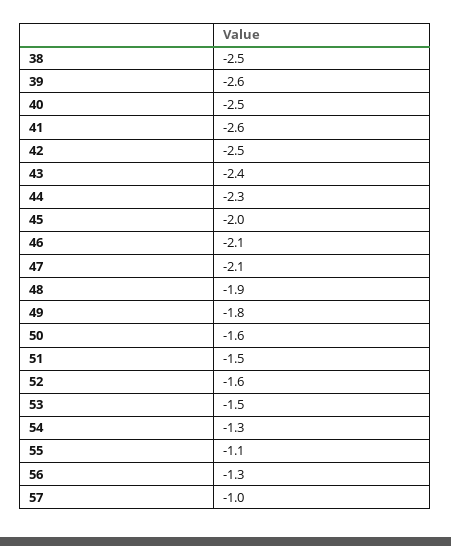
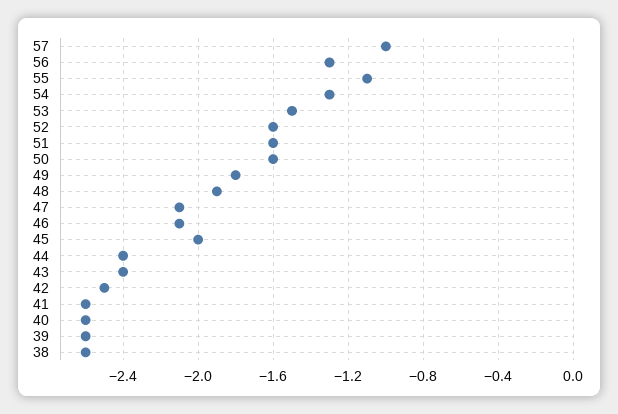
  {
-   "38": -2.5,
+   "38": -2.6,
    "39": -2.6,
-   "40": -2.5,
+   "40": -2.6,
    "41": -2.6,
    "42": -2.5,
    "43": -2.4,
-   "44": -2.3,
+   "44": -2.4,
    "45": -2,
    "46": -2.1,
    "47": -2.1,
    "48": -1.9,
    "49": -1.8,
    "50": -1.6,
-   "51": -1.5,
+   "51": -1.6,
    "52": -1.6,
    "53": -1.5,
    "54": -1.3,
    "55": -1.1,
    "56": -1.3,
    "57": -1
  }

